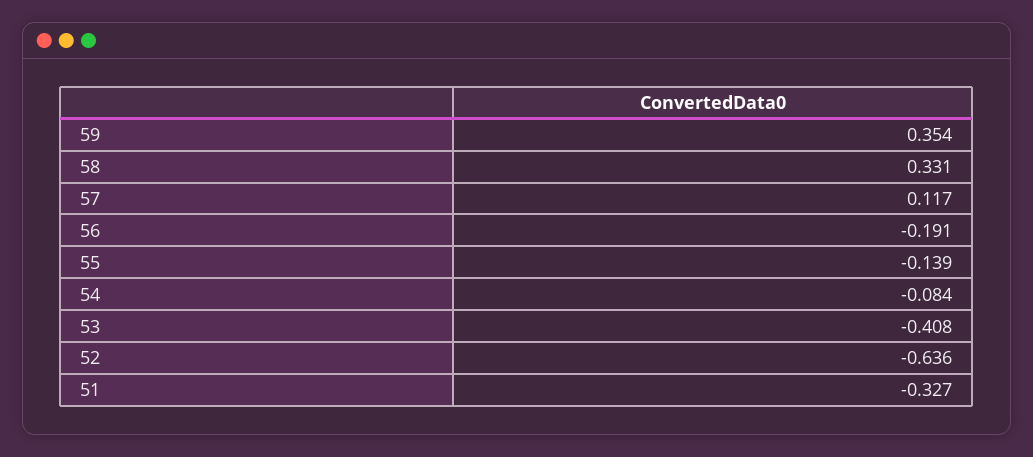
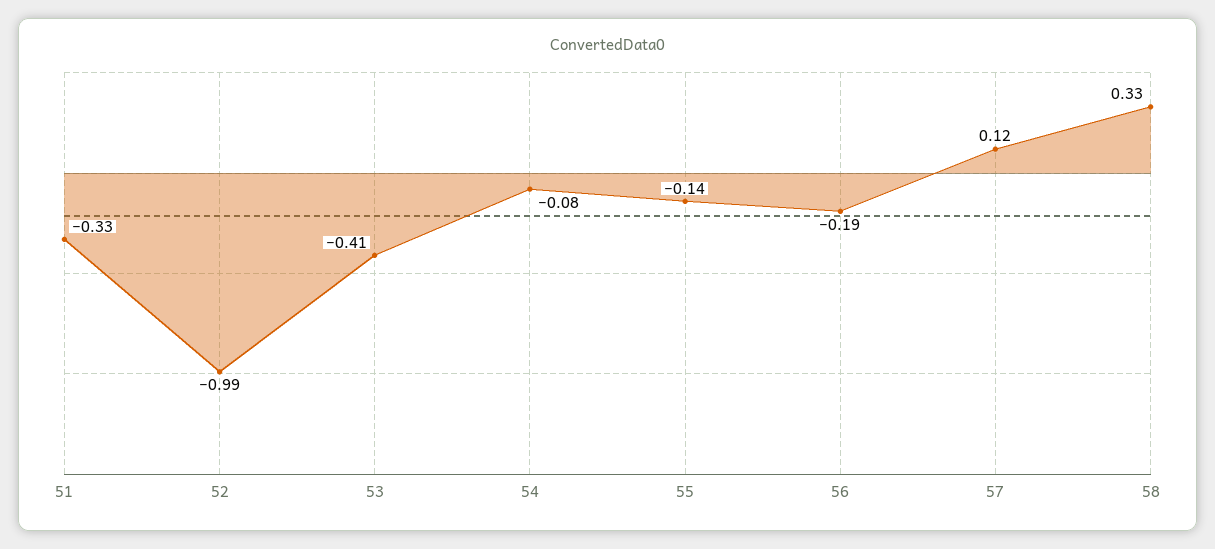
  {
-   "59": 0.354,
    "58": 0.331,
    "57": 0.117,
    "56": -0.191,
    "55": -0.139,
    "54": -0.084,
    "53": -0.408,
-   "52": -0.636,
+   "52": -0.99,
    "51": -0.327
  }

